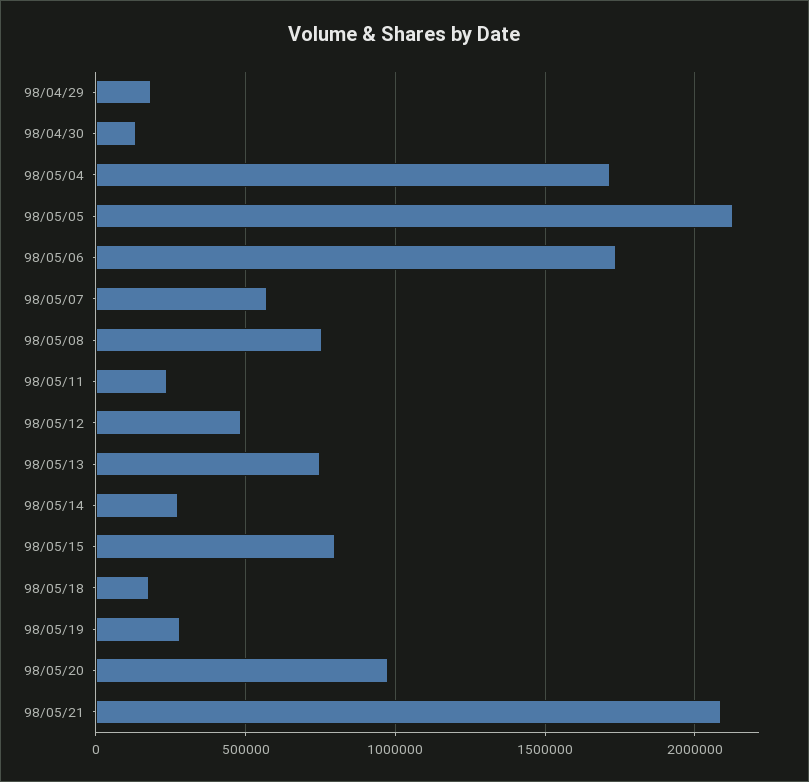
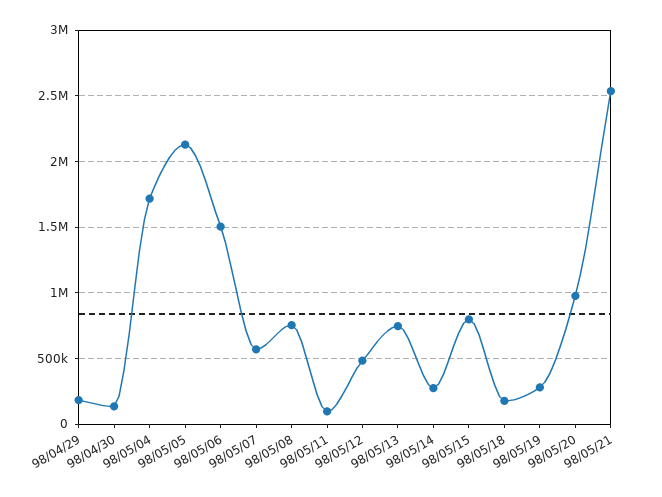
  {
    "98/04/29": 200000,
    "98/04/30": 150000,
    "98/05/04": 1700000,
    "98/05/05": 2150000,
-   "98/05/06": 1750000,
+   "98/05/06": 1500000,
    "98/05/07": 550000,
    "98/05/08": 750000,
-   "98/05/11": 250000,
+   "98/05/11": 100000,
    "98/05/12": 500000,
    "98/05/13": 750000,
    "98/05/14": 300000,
    "98/05/15": 800000,
    "98/05/18": 200000,
    "98/05/19": 300000,
    "98/05/20": 1000000,
-   "98/05/21": 2100000
+   "98/05/21": 2550000
  }

